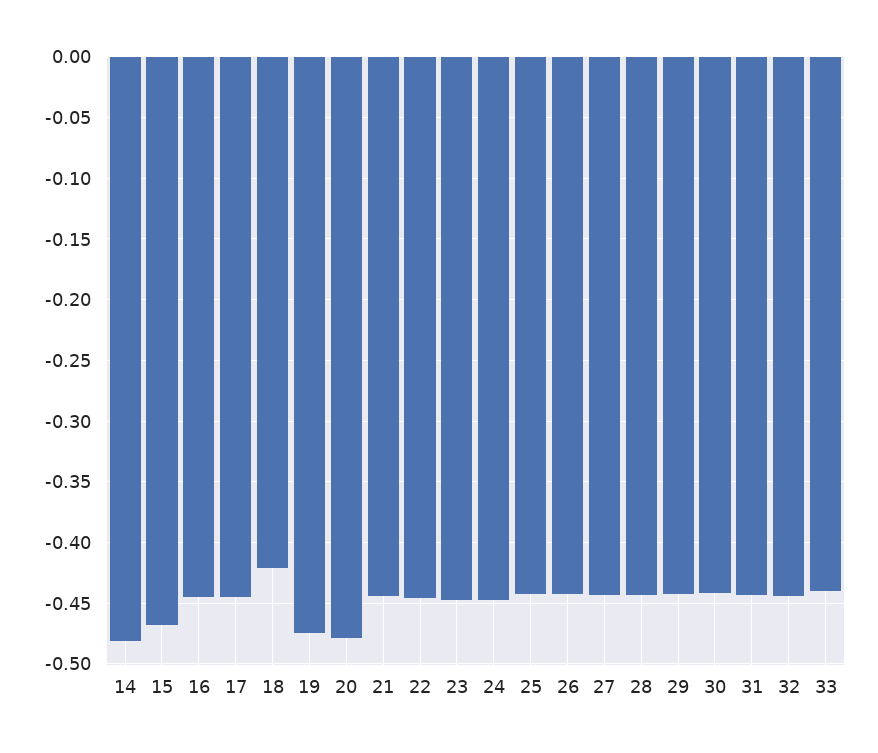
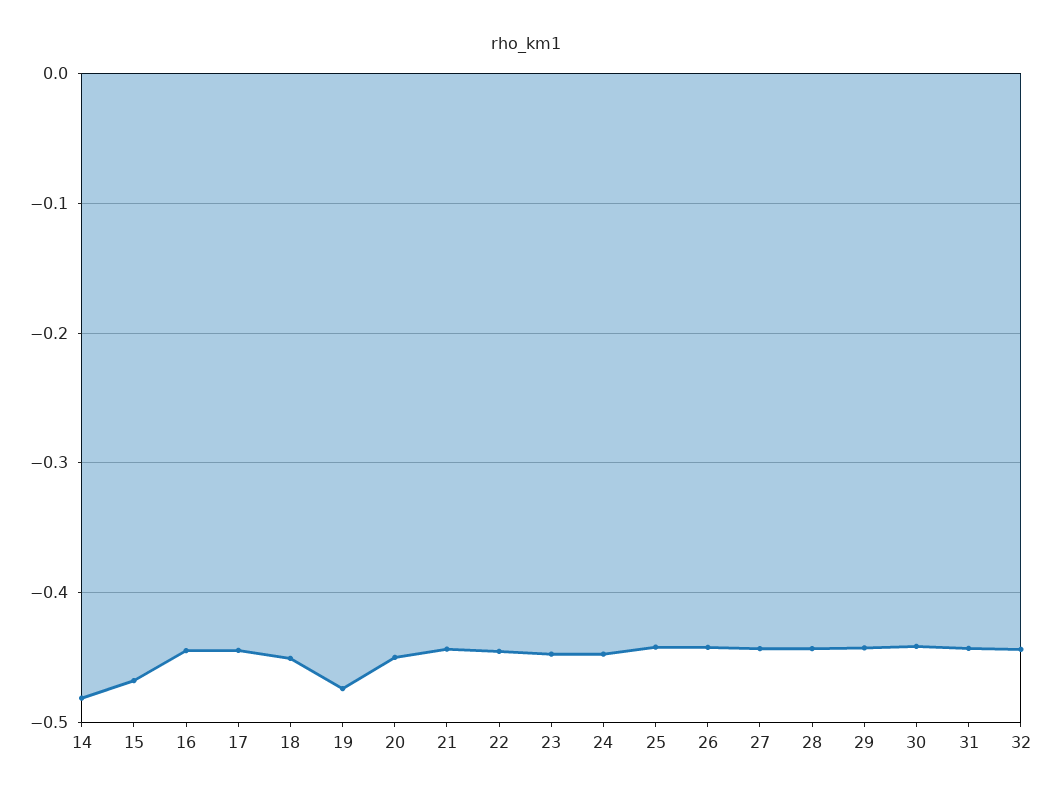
  {
    "14": -0.48,
    "15": -0.47,
    "16": -0.445,
    "17": -0.445,
-   "18": -0.42,
+   "18": -0.45,
    "19": -0.475,
-   "20": -0.48,
+   "20": -0.45,
    "21": -0.445,
    "22": -0.445,
    "23": -0.45,
    "24": -0.45,
    "25": -0.44,
    "26": -0.445,
    "27": -0.445,
    "28": -0.445,
    "29": -0.445,
    "30": -0.44,
    "31": -0.445,
-   "32": -0.445,
+   "32": -0.445
-   "33": -0.44
  }

